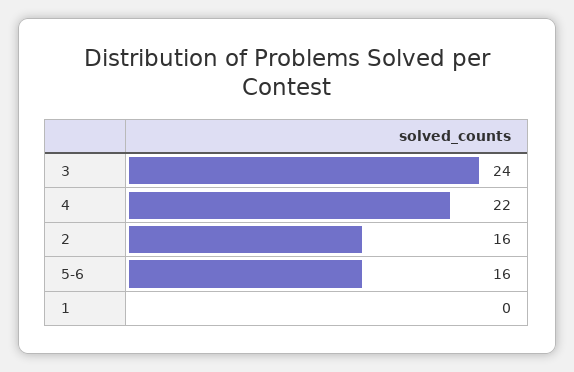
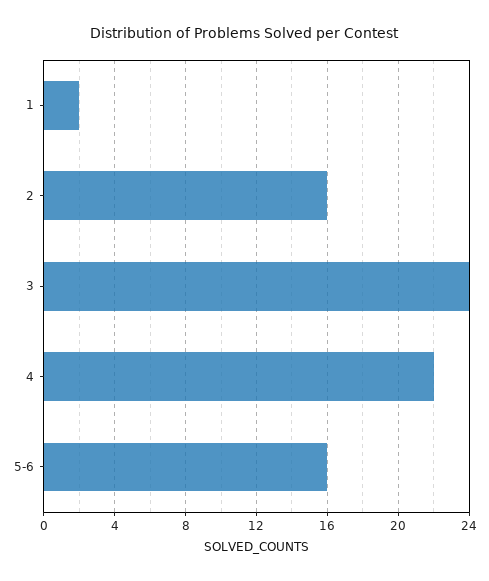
  {
    "3": 24,
    "4": 22,
    "2": 16,
    "5-6": 16,
-   "1": 0
+   "1": 2
  }

